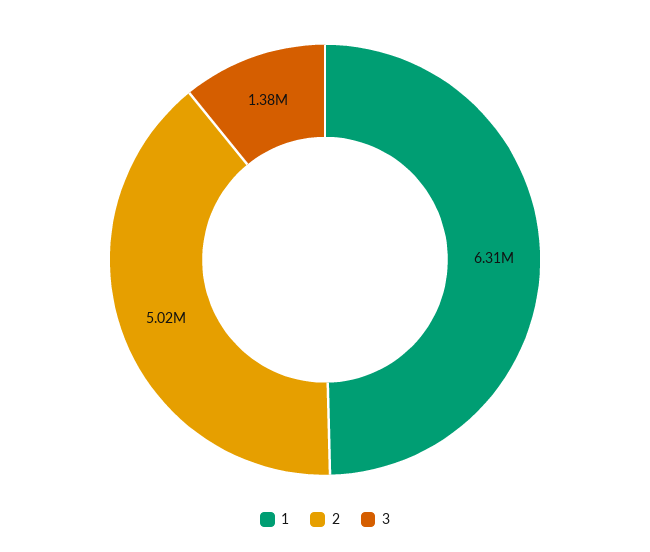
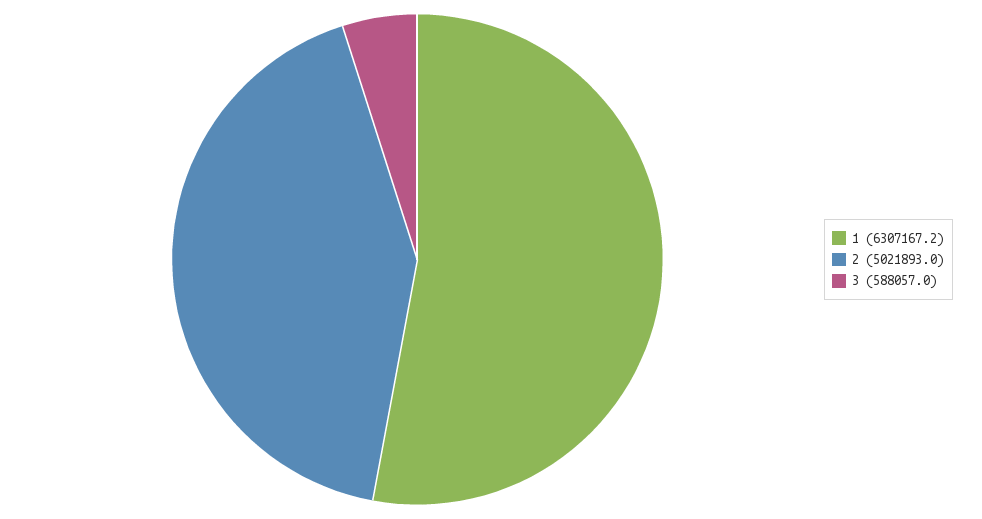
  {
    "1": 6307167.2,
    "2": 5021893,
-   "3": 1380000
+   "3": 588057
  }

